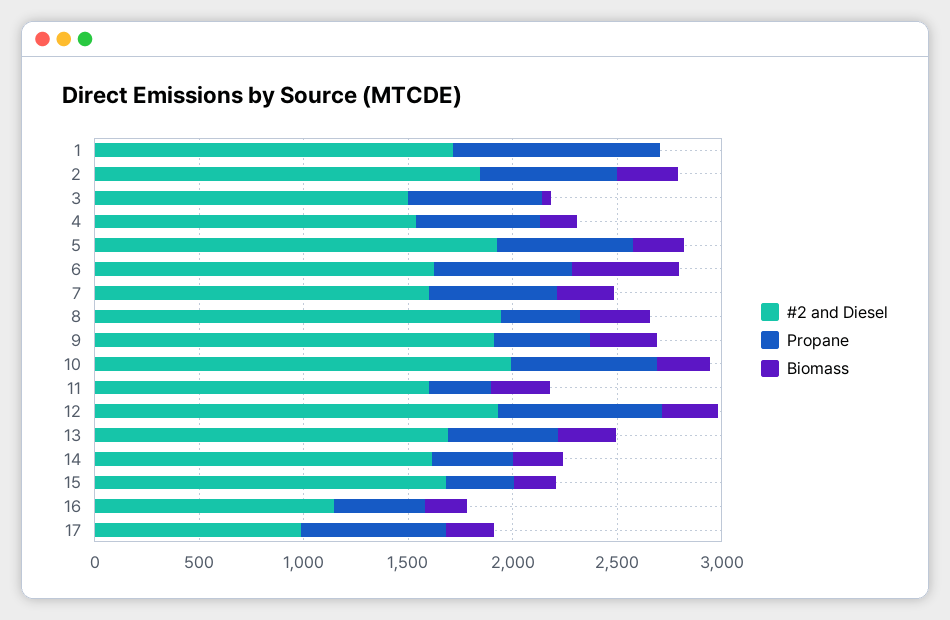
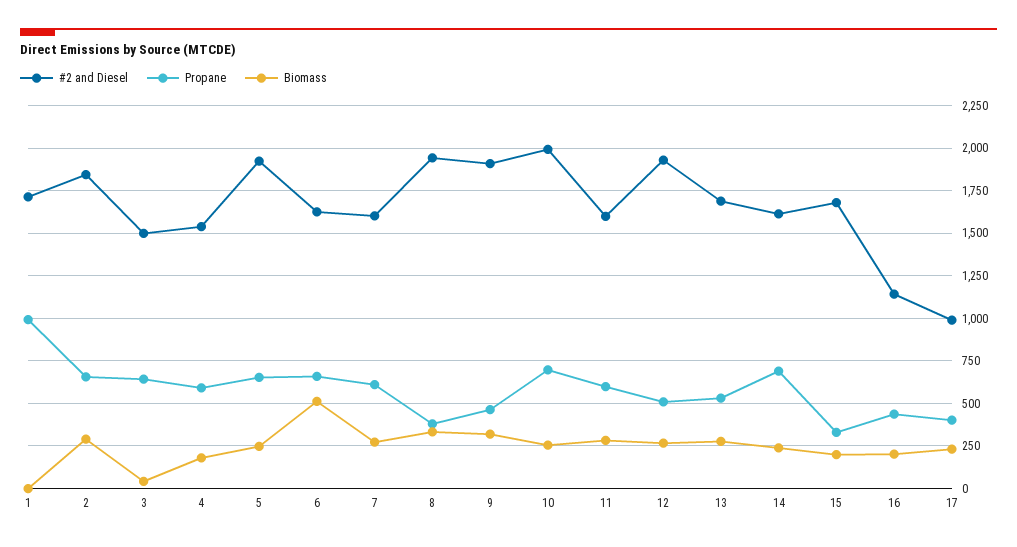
  {
    "#2 and Diesel": {
      "1": 1700,
      "2": 1850,
      "3": 1500,
      "4": 1550,
      "5": 1900,
      "6": 1650,
      "7": 1600,
      "8": 1950,
      "9": 1900,
      "10": 2000,
      "11": 1600,
      "12": 1950,
      "13": 1700,
      "14": 1600,
      "15": 1700,
      "16": 1150,
      "17": 1000
    },
    "Propane": {
      "1": 1000,
      "2": 650,
      "3": 650,
      "4": 600,
      "5": 650,
      "6": 650,
      "7": 600,
      "8": 400,
      "9": 450,
      "10": 700,
-     "11": 300,
+     "11": 600,
-     "12": 800,
+     "12": 500,
      "13": 550,
-     "14": 400,
+     "14": 700,
      "15": 350,
      "16": 450,
-     "17": 700
+     "17": 400
    },
    "Biomass": {
      "1": 0,
      "2": 300,
      "3": 50,
      "4": 200,
      "5": 250,
      "6": 500,
      "7": 250,
      "8": 350,
      "9": 300,
      "10": 250,
      "11": 300,
      "12": 250,
      "13": 300,
      "14": 250,
      "15": 200,
      "16": 200,
      "17": 250
    }
  }

